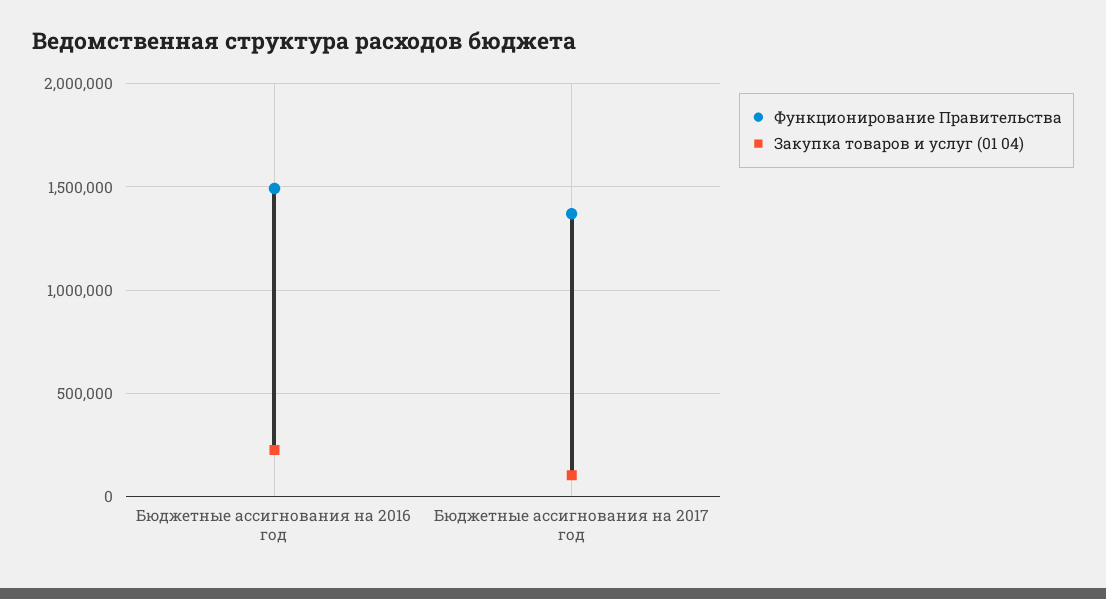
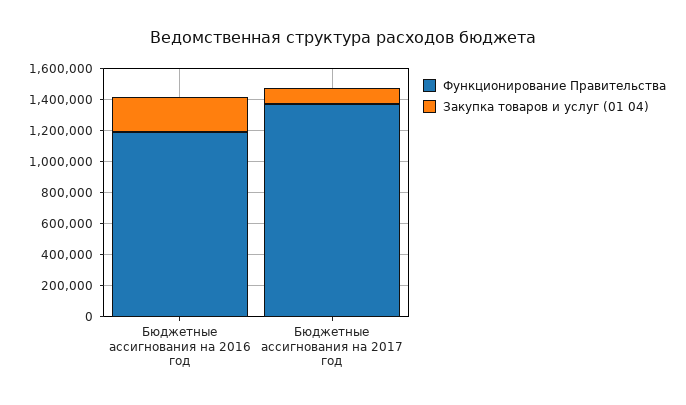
  {
    "Функционирование Правительства": {
-     "Бюджетные ассигнования на 2016 год": 1500000,
+     "Бюджетные ассигнования на 2016 год": 1200000,
      "Бюджетные ассигнования на 2017 год": 1350000
    },
    "Закупка товаров и услуг (01 04)": {
      "Бюджетные ассигнования на 2016 год": 250000,
      "Бюджетные ассигнования на 2017 год": 100000
    }
  }

